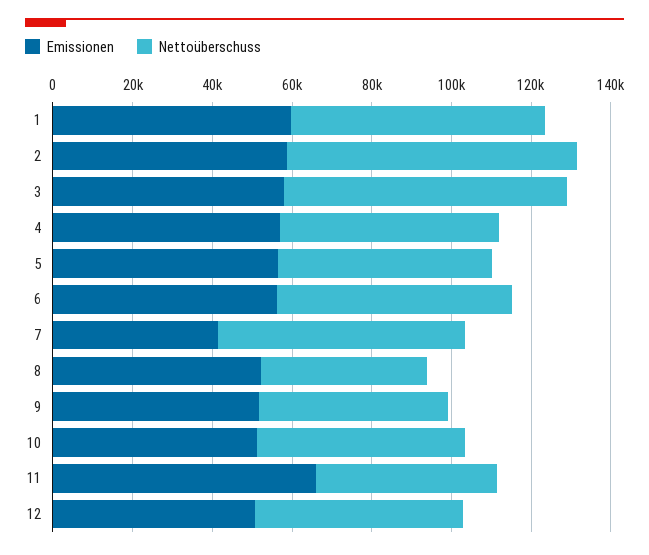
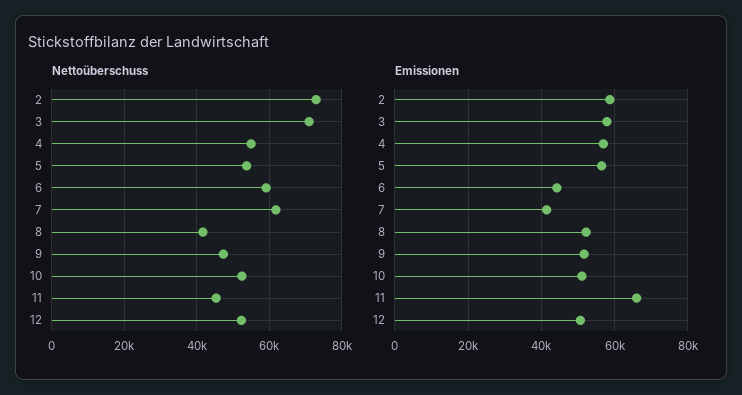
  {
    "Emissionen": {
-     "1": 60000,
      "2": 58000,
      "3": 58000,
      "4": 56000,
      "5": 56000,
-     "6": 55000,
+     "6": 44000,
      "7": 42000,
      "8": 52000,
      "9": 52000,
      "10": 52000,
      "11": 66000,
      "12": 50000
    },
    "Nettoüberschuss": {
-     "1": 65000,
      "2": 72000,
      "3": 70000,
      "4": 54000,
      "5": 54000,
      "6": 60000,
      "7": 62000,
      "8": 42000,
      "9": 48000,
      "10": 52000,
      "11": 46000,
      "12": 52000
    }
  }

